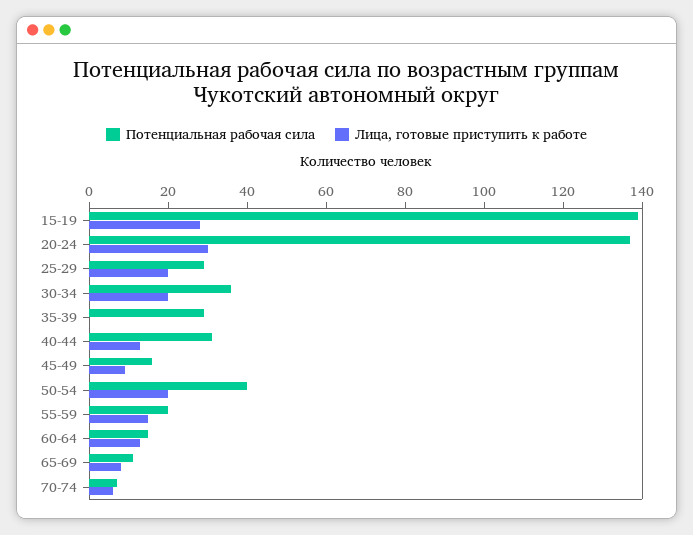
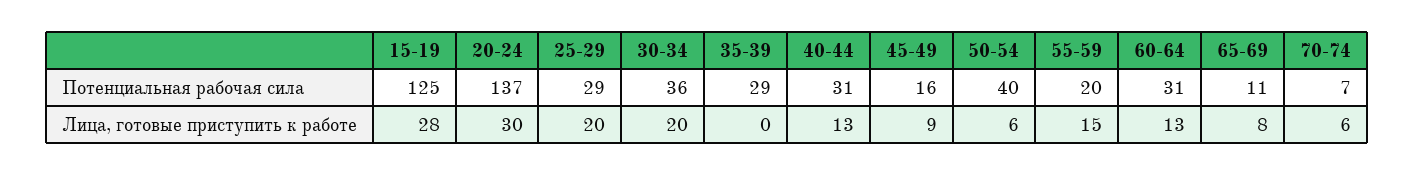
  {
    "Потенциальная рабочая сила": {
-     "15-19": 140,
+     "15-19": 125,
      "20-24": 137,
      "25-29": 29,
      "30-34": 36,
      "35-39": 29,
      "40-44": 31,
      "45-49": 16,
      "50-54": 40,
      "55-59": 20,
-     "60-64": 15,
+     "60-64": 31,
      "65-69": 11,
      "70-74": 7
    },
    "Лица, готовые приступить к работе": {
      "15-19": 28,
      "20-24": 30,
      "25-29": 20,
      "30-34": 20,
      "35-39": 0,
      "40-44": 13,
      "45-49": 9,
-     "50-54": 20,
+     "50-54": 6,
      "55-59": 15,
      "60-64": 13,
      "65-69": 8,
      "70-74": 6
    }
  }

